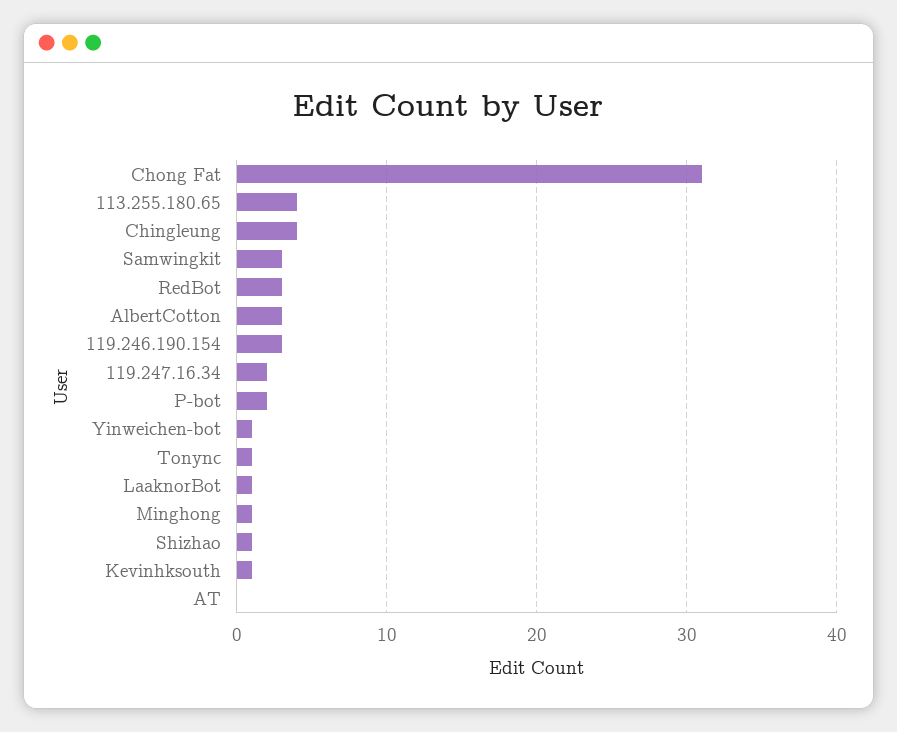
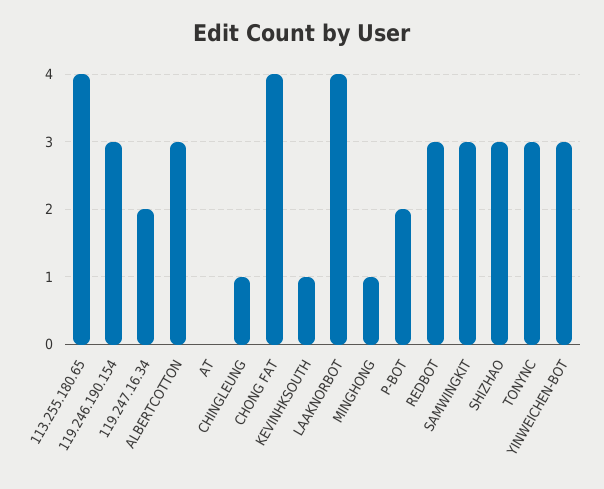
  {
-   "Chong Fat": 31,
+   "Chong Fat": 4,
    "113.255.180.65": 4,
-   "Chingleung": 4,
+   "Chingleung": 1,
    "Samwingkit": 3,
    "RedBot": 3,
    "AlbertCotton": 3,
    "119.246.190.154": 3,
    "119.247.16.34": 2,
    "P-bot": 2,
-   "Yinweichen-bot": 1,
+   "Yinweichen-bot": 3,
-   "Tonync": 1,
+   "Tonync": 3,
-   "LaaknorBot": 1,
+   "LaaknorBot": 4,
    "Minghong": 1,
-   "Shizhao": 1,
+   "Shizhao": 3,
    "Kevinhksouth": 1,
    "AT": 0
  }

